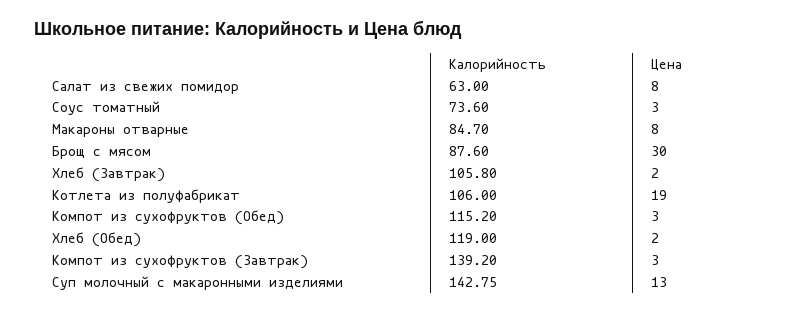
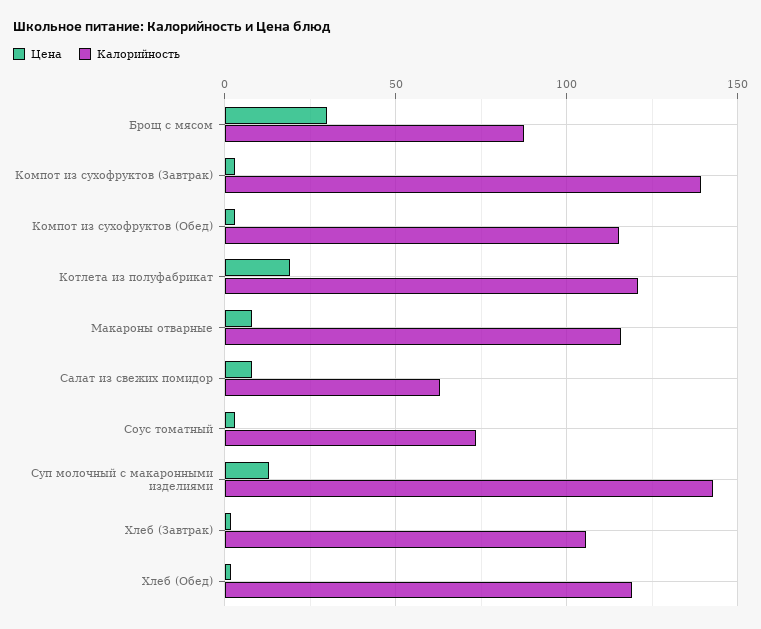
  {
    "Калорийность": {
      "Салат из свежих помидор": 63,
      "Соус томатный": 73.6,
-     "Макароны отварные": 84.7,
+     "Макароны отварные": 115,
      "Брощ с мясом": 87.6,
      "Хлеб (Завтрак)": 105.8,
-     "Котлета из полуфабрикат": 106,
+     "Котлета из полуфабрикат": 120,
      "Компот из сухофруктов (Обед)": 115.2,
      "Хлеб (Обед)": 119,
      "Компот из сухофруктов (Завтрак)": 139.2,
      "Суп молочный с макаронными изделиями": 142.75
    },
    "Цена": {
      "Салат из свежих помидор": 8,
      "Соус томатный": 3,
      "Макароны отварные": 8,
      "Брощ с мясом": 30,
      "Хлеб (Завтрак)": 2,
      "Котлета из полуфабрикат": 19,
      "Компот из сухофруктов (Обед)": 3,
      "Хлеб (Обед)": 2,
      "Компот из сухофруктов (Завтрак)": 3,
      "Суп молочный с макаронными изделиями": 13
    }
  }

